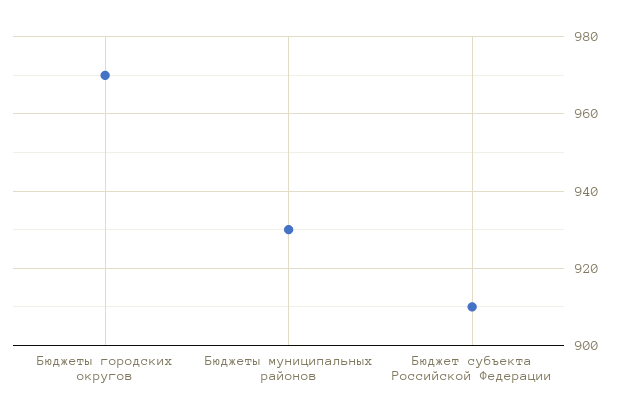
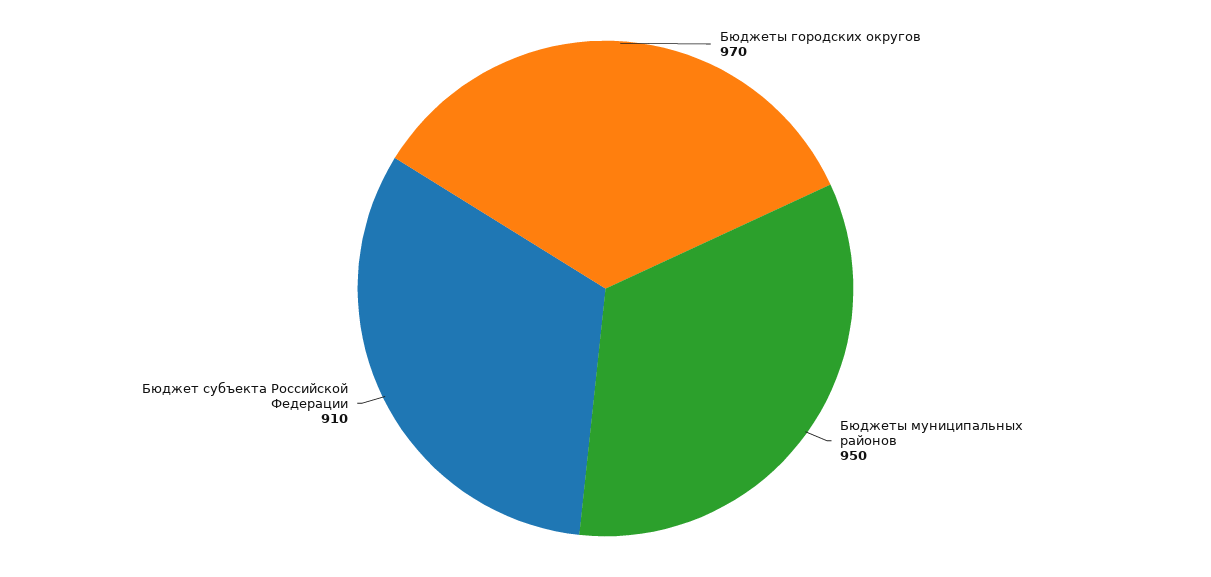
  {
    "Бюджеты городских округов": 970,
-   "Бюджеты муниципальных районов": 930,
+   "Бюджеты муниципальных районов": 950,
    "Бюджет субъекта Российской Федерации": 910
  }

